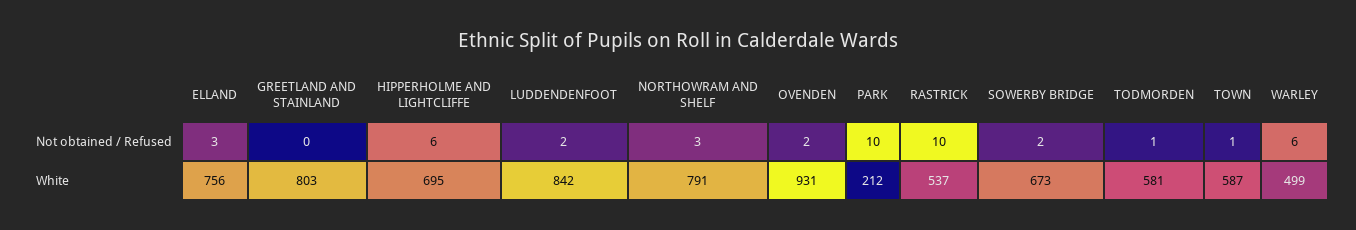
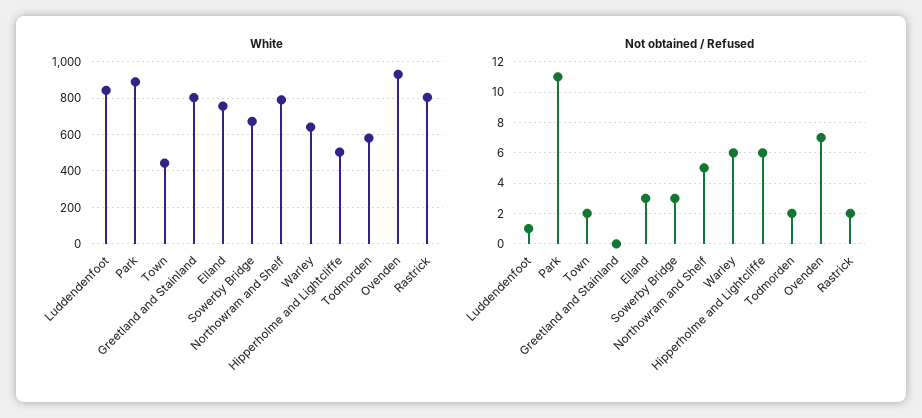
  {
    "Not obtained / Refused": {
      "ELLAND": 3,
      "GREETLAND AND STAINLAND": 0,
      "HIPPERHOLME AND LIGHTCLIFFE": 6,
-     "LUDDENDENFOOT": 2,
+     "LUDDENDENFOOT": 1,
-     "NORTHOWRAM AND SHELF": 3,
+     "NORTHOWRAM AND SHELF": 5,
-     "OVENDEN": 2,
+     "OVENDEN": 7,
-     "PARK": 10,
+     "PARK": 11,
-     "RASTRICK": 10,
+     "RASTRICK": 2,
-     "SOWERBY BRIDGE": 2,
+     "SOWERBY BRIDGE": 3,
-     "TODMORDEN": 1,
+     "TODMORDEN": 2,
-     "TOWN": 1,
+     "TOWN": 2,
      "WARLEY": 6
    },
    "White": {
      "ELLAND": 756,
      "GREETLAND AND STAINLAND": 803,
-     "HIPPERHOLME AND LIGHTCLIFFE": 695,
+     "HIPPERHOLME AND LIGHTCLIFFE": 500,
      "LUDDENDENFOOT": 842,
      "NORTHOWRAM AND SHELF": 791,
      "OVENDEN": 931,
-     "PARK": 212,
+     "PARK": 900,
-     "RASTRICK": 537,
+     "RASTRICK": 800,
      "SOWERBY BRIDGE": 673,
      "TODMORDEN": 581,
-     "TOWN": 587,
+     "TOWN": 450,
-     "WARLEY": 499
+     "WARLEY": 650
    }
  }

